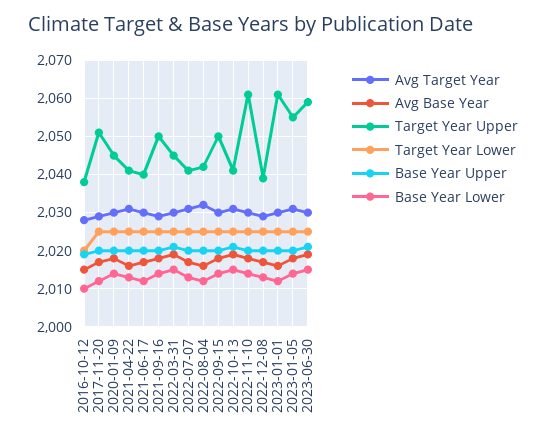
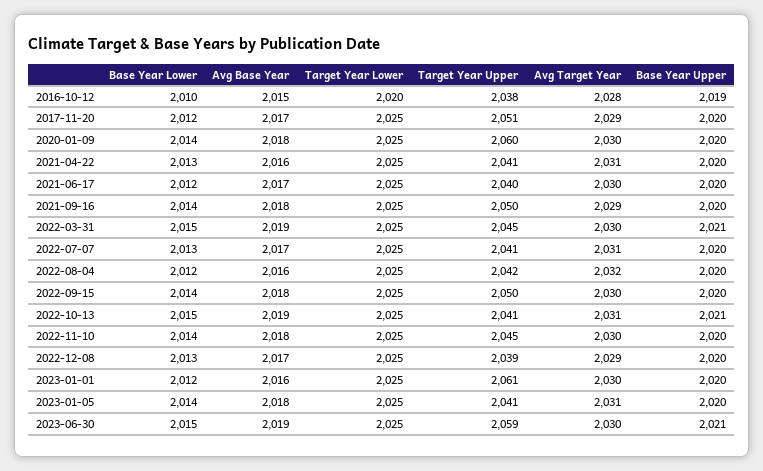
  {
    "Avg Target Year": {
      "2016-10-12": 2028,
      "2017-11-20": 2029,
      "2020-01-09": 2030,
      "2021-04-22": 2031,
      "2021-06-17": 2030,
      "2021-09-16": 2029,
      "2022-03-31": 2030,
      "2022-07-07": 2031,
      "2022-08-04": 2032,
      "2022-09-15": 2030,
      "2022-10-13": 2031,
      "2022-11-10": 2030,
      "2022-12-08": 2029,
      "2023-01-01": 2030,
      "2023-01-05": 2031,
      "2023-06-30": 2030
    },
    "Avg Base Year": {
      "2016-10-12": 2015,
      "2017-11-20": 2017,
      "2020-01-09": 2018,
      "2021-04-22": 2016,
      "2021-06-17": 2017,
      "2021-09-16": 2018,
      "2022-03-31": 2019,
      "2022-07-07": 2017,
      "2022-08-04": 2016,
      "2022-09-15": 2018,
      "2022-10-13": 2019,
      "2022-11-10": 2018,
      "2022-12-08": 2017,
      "2023-01-01": 2016,
      "2023-01-05": 2018,
      "2023-06-30": 2019
    },
    "Target Year Upper": {
      "2016-10-12": 2038,
      "2017-11-20": 2051,
-     "2020-01-09": 2045,
+     "2020-01-09": 2060,
      "2021-04-22": 2041,
      "2021-06-17": 2040,
      "2021-09-16": 2050,
      "2022-03-31": 2045,
      "2022-07-07": 2041,
      "2022-08-04": 2042,
      "2022-09-15": 2050,
      "2022-10-13": 2041,
-     "2022-11-10": 2060,
+     "2022-11-10": 2045,
      "2022-12-08": 2039,
      "2023-01-01": 2061,
-     "2023-01-05": 2055,
+     "2023-01-05": 2041,
      "2023-06-30": 2059
    },
    "Target Year Lower": {
      "2016-10-12": 2020,
      "2017-11-20": 2025,
      "2020-01-09": 2025,
      "2021-04-22": 2025,
      "2021-06-17": 2025,
      "2021-09-16": 2025,
      "2022-03-31": 2025,
      "2022-07-07": 2025,
      "2022-08-04": 2025,
      "2022-09-15": 2025,
      "2022-10-13": 2025,
      "2022-11-10": 2025,
      "2022-12-08": 2025,
      "2023-01-01": 2025,
      "2023-01-05": 2025,
      "2023-06-30": 2025
    },
    "Base Year Upper": {
      "2016-10-12": 2019,
      "2017-11-20": 2020,
      "2020-01-09": 2020,
      "2021-04-22": 2020,
      "2021-06-17": 2020,
      "2021-09-16": 2020,
      "2022-03-31": 2021,
      "2022-07-07": 2020,
      "2022-08-04": 2020,
      "2022-09-15": 2020,
      "2022-10-13": 2021,
      "2022-11-10": 2020,
      "2022-12-08": 2020,
      "2023-01-01": 2020,
      "2023-01-05": 2020,
      "2023-06-30": 2021
    },
    "Base Year Lower": {
      "2016-10-12": 2010,
      "2017-11-20": 2012,
      "2020-01-09": 2014,
      "2021-04-22": 2013,
      "2021-06-17": 2012,
      "2021-09-16": 2014,
      "2022-03-31": 2015,
      "2022-07-07": 2013,
      "2022-08-04": 2012,
      "2022-09-15": 2014,
      "2022-10-13": 2015,
      "2022-11-10": 2014,
      "2022-12-08": 2013,
      "2023-01-01": 2012,
      "2023-01-05": 2014,
      "2023-06-30": 2015
    }
  }

